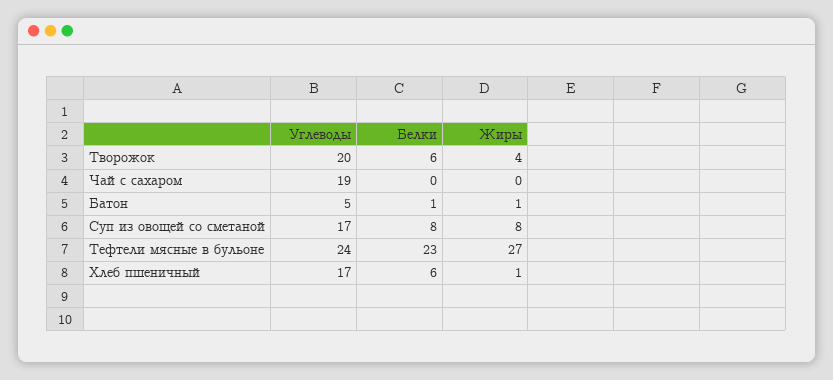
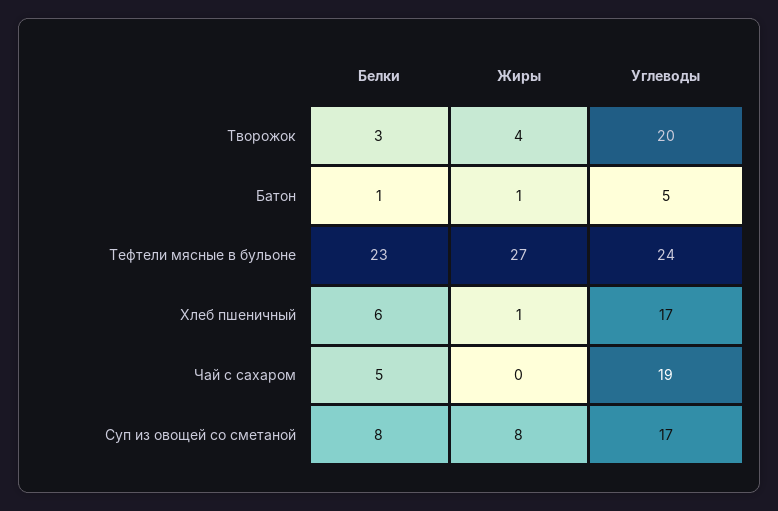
  {
    "Углеводы": {
      "Творожок": 20,
      "Чай с сахаром": 19,
      "Батон": 5,
      "Суп из овощей со сметаной": 17,
      "Тефтели мясные в бульоне": 24,
      "Хлеб пшеничный": 17
    },
    "Белки": {
-     "Творожок": 6,
+     "Творожок": 3,
-     "Чай с сахаром": 0,
+     "Чай с сахаром": 5,
      "Батон": 1,
      "Суп из овощей со сметаной": 8,
      "Тефтели мясные в бульоне": 23,
      "Хлеб пшеничный": 6
    },
    "Жиры": {
      "Творожок": 4,
      "Чай с сахаром": 0,
      "Батон": 1,
      "Суп из овощей со сметаной": 8,
      "Тефтели мясные в бульоне": 27,
      "Хлеб пшеничный": 1
    }
  }

